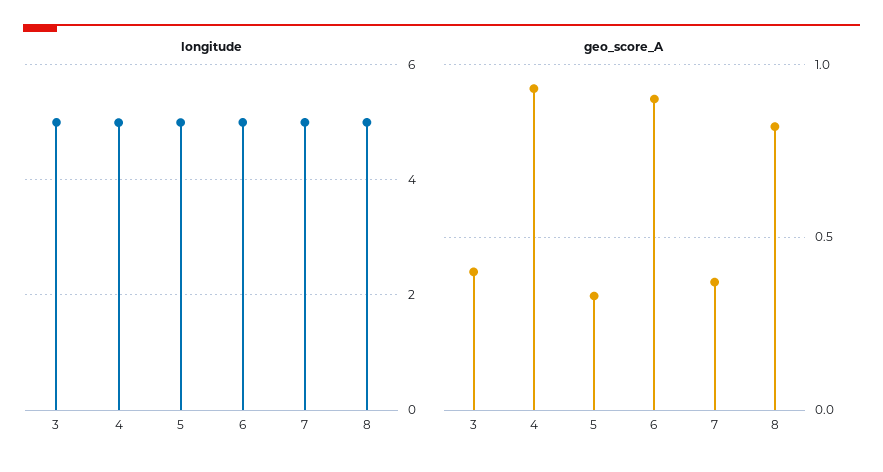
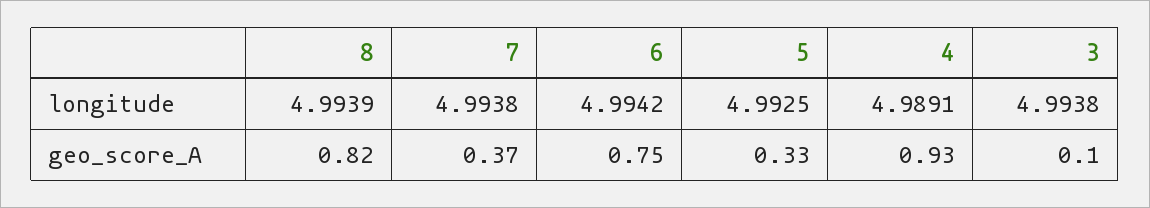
  {
    "longitude": {
      "3": 4.9938,
      "4": 4.9891,
      "5": 4.9925,
      "6": 4.9942,
      "7": 4.9938,
      "8": 4.9939
    },
    "geo_score_A": {
-     "3": 0.4,
+     "3": 0.1,
      "4": 0.93,
      "5": 0.33,
-     "6": 0.9,
+     "6": 0.75,
      "7": 0.37,
      "8": 0.82
    }
  }

